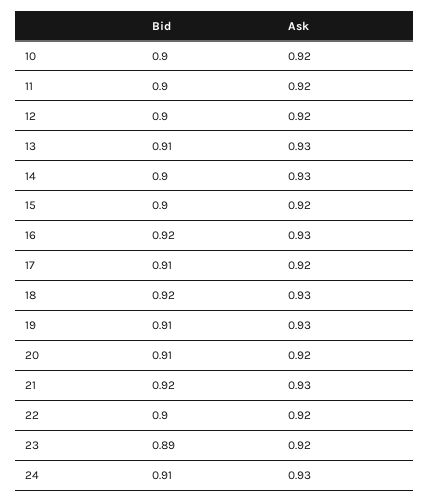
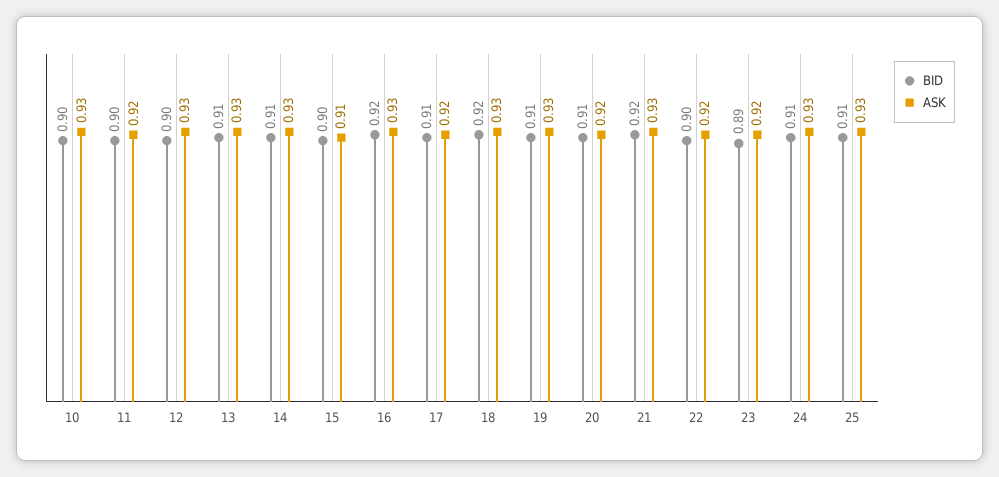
  {
    "Bid": {
      "10": 0.9,
      "11": 0.9,
      "12": 0.9,
      "13": 0.91,
-     "14": 0.9,
+     "14": 0.91,
      "15": 0.9,
      "16": 0.92,
      "17": 0.91,
      "18": 0.92,
      "19": 0.91,
      "20": 0.91,
      "21": 0.92,
      "22": 0.9,
      "23": 0.89,
-     "24": 0.91
+     "24": 0.91,
+     "25": 0.91
    },
    "Ask": {
-     "10": 0.92,
+     "10": 0.93,
      "11": 0.92,
-     "12": 0.92,
+     "12": 0.93,
      "13": 0.93,
      "14": 0.93,
-     "15": 0.92,
+     "15": 0.91,
      "16": 0.93,
      "17": 0.92,
      "18": 0.93,
      "19": 0.93,
      "20": 0.92,
      "21": 0.93,
      "22": 0.92,
      "23": 0.92,
-     "24": 0.93
+     "24": 0.93,
+     "25": 0.93
    }
  }

